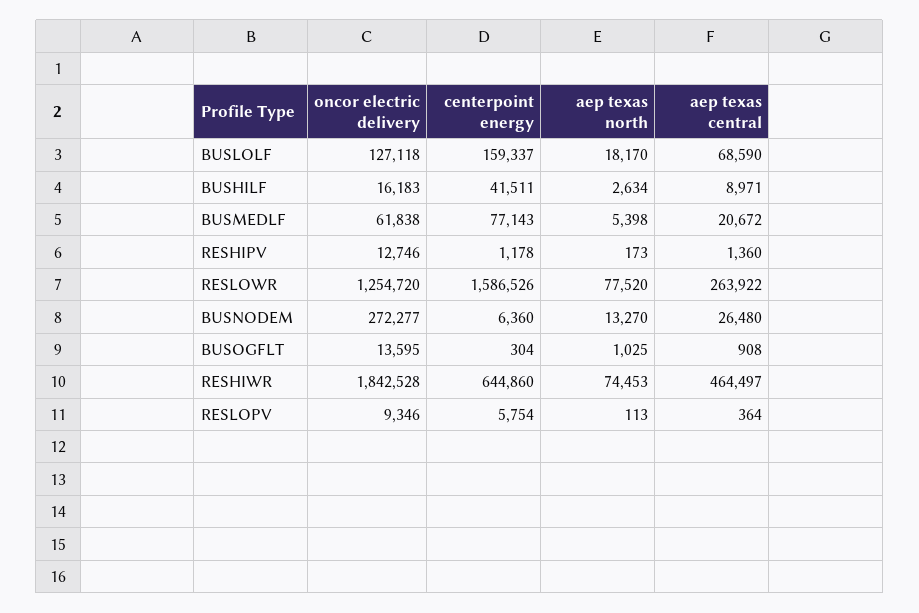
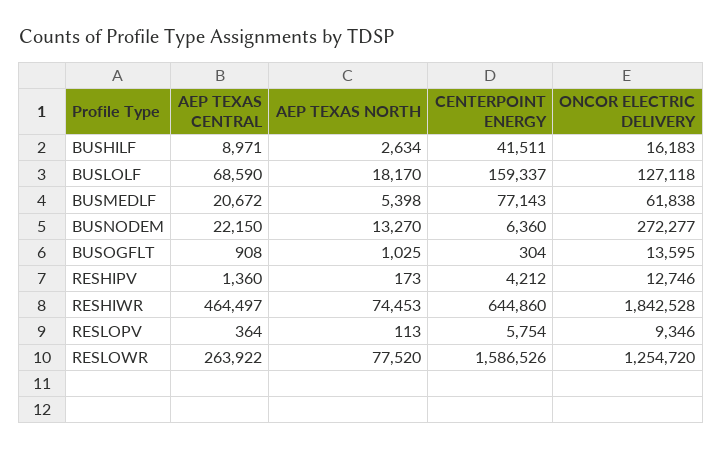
  {
    "oncor electric delivery": {
      "BUSLOLF": 127118,
      "BUSHILF": 16183,
      "BUSMEDLF": 61838,
      "RESHIPV": 12746,
      "RESLOWR": 1254720,
      "BUSNODEM": 272277,
      "BUSOGFLT": 13595,
      "RESHIWR": 1842528,
      "RESLOPV": 9346
    },
    "centerpoint energy": {
      "BUSLOLF": 159337,
      "BUSHILF": 41511,
      "BUSMEDLF": 77143,
-     "RESHIPV": 1178,
+     "RESHIPV": 4212,
      "RESLOWR": 1586526,
      "BUSNODEM": 6360,
      "BUSOGFLT": 304,
      "RESHIWR": 644860,
      "RESLOPV": 5754
    },
    "aep texas north": {
      "BUSLOLF": 18170,
      "BUSHILF": 2634,
      "BUSMEDLF": 5398,
      "RESHIPV": 173,
      "RESLOWR": 77520,
      "BUSNODEM": 13270,
      "BUSOGFLT": 1025,
      "RESHIWR": 74453,
      "RESLOPV": 113
    },
    "aep texas central": {
      "BUSLOLF": 68590,
      "BUSHILF": 8971,
      "BUSMEDLF": 20672,
      "RESHIPV": 1360,
      "RESLOWR": 263922,
-     "BUSNODEM": 26480,
+     "BUSNODEM": 22150,
      "BUSOGFLT": 908,
      "RESHIWR": 464497,
      "RESLOPV": 364
    }
  }

